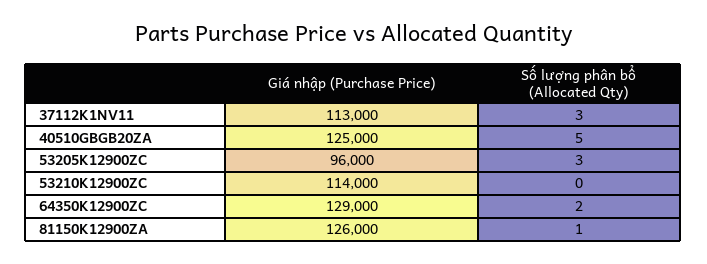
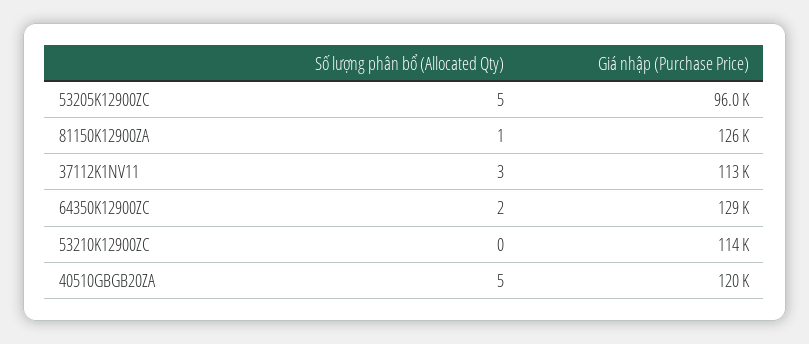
  {
    "Giá nhập (Purchase Price)": {
      "37112K1NV11": 113000,
-     "40510GBGB20ZA": 125000,
+     "40510GBGB20ZA": 120000,
      "53205K12900ZC": 96000,
      "53210K12900ZC": 114000,
      "64350K12900ZC": 129000,
      "81150K12900ZA": 126000
    },
    "Số lượng phân bổ (Allocated Qty)": {
      "37112K1NV11": 3,
      "40510GBGB20ZA": 5,
-     "53205K12900ZC": 3,
+     "53205K12900ZC": 5,
      "53210K12900ZC": 0,
      "64350K12900ZC": 2,
      "81150K12900ZA": 1
    }
  }

